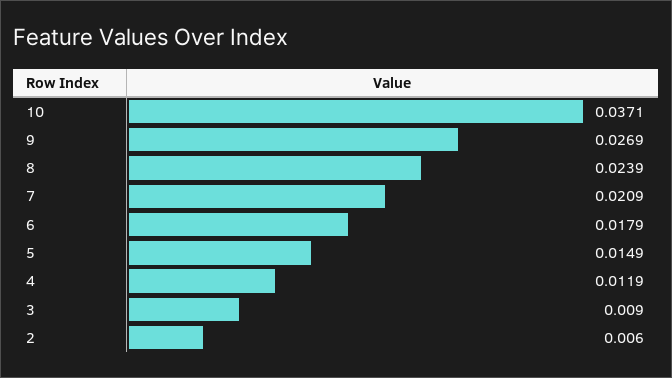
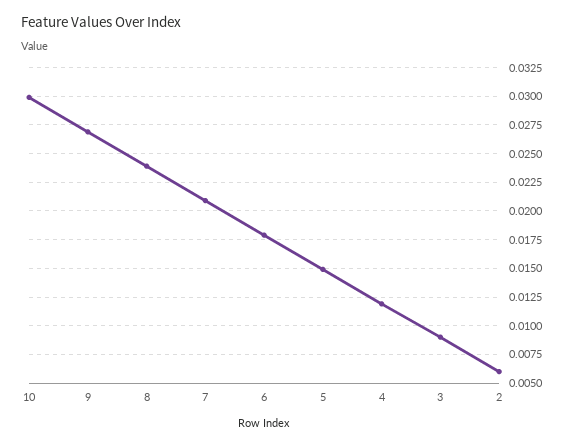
  {
-   "10": 0.0371,
+   "10": 0.03,
    "9": 0.0269,
    "8": 0.0239,
    "7": 0.0209,
    "6": 0.0179,
    "5": 0.0149,
    "4": 0.0119,
    "3": 0.009,
    "2": 0.006
  }

